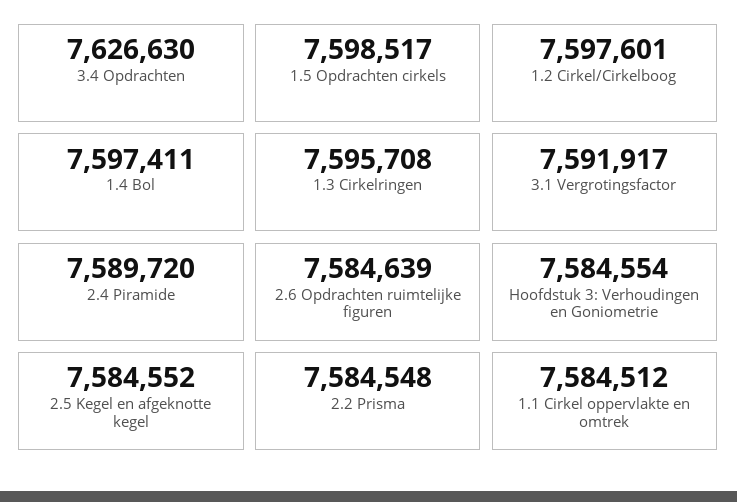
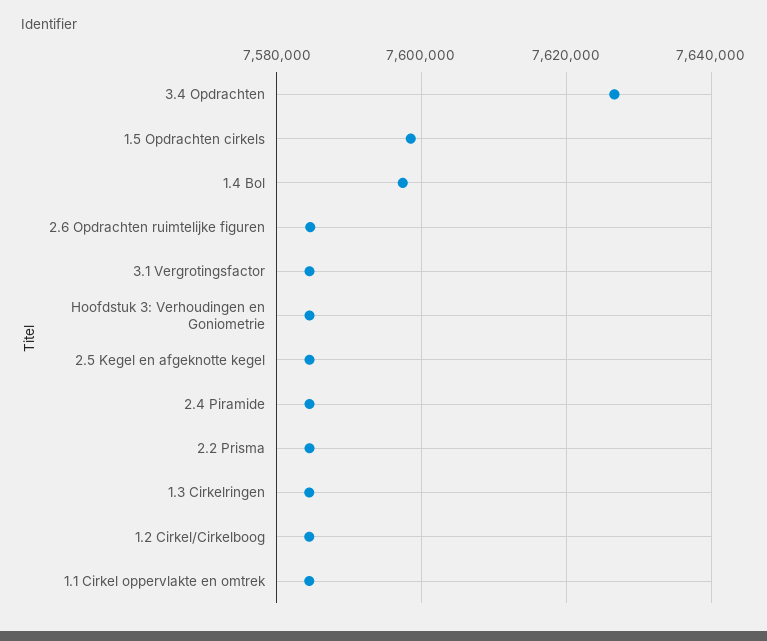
  {
    "3.4 Opdrachten": 7626630,
    "1.5 Opdrachten cirkels": 7598517,
-   "1.2 Cirkel/Cirkelboog": 7597601,
+   "1.2 Cirkel/Cirkelboog": 7584000,
    "1.4 Bol": 7597411,
-   "1.3 Cirkelringen": 7595708,
+   "1.3 Cirkelringen": 7584000,
-   "3.1 Vergrotingsfactor": 7591917,
+   "3.1 Vergrotingsfactor": 7584000,
-   "2.4 Piramide": 7589720,
+   "2.4 Piramide": 7584000,
    "2.6 Opdrachten ruimtelijke figuren": 7584639,
    "Hoofdstuk 3: Verhoudingen en Goniometrie": 7584554,
    "2.5 Kegel en afgeknotte kegel": 7584552,
    "2.2 Prisma": 7584548,
    "1.1 Cirkel oppervlakte en omtrek": 7584512
  }

